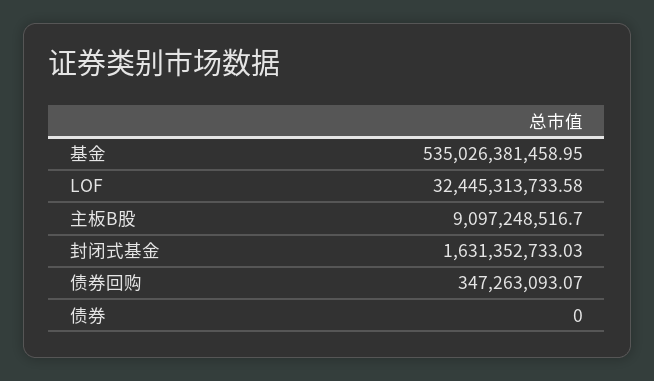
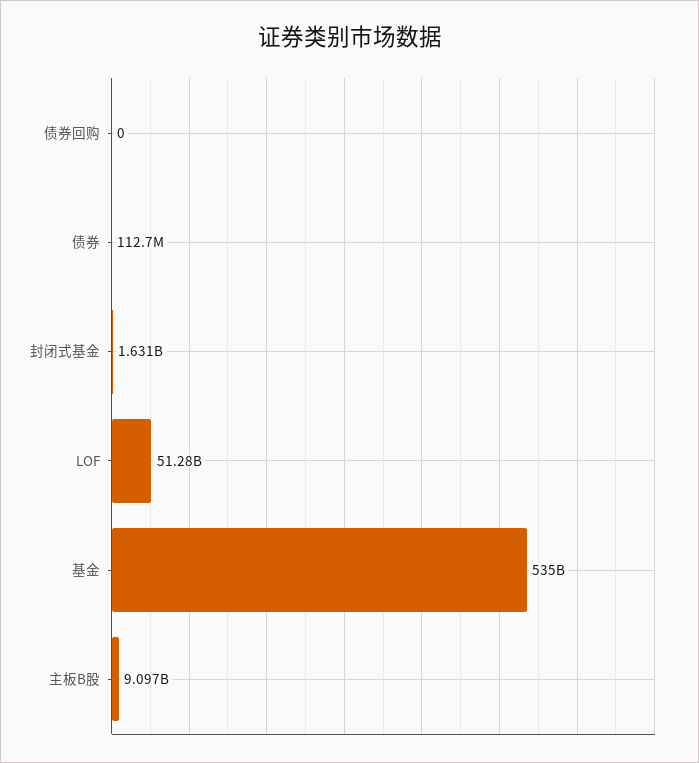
  {
    "基金": 535026381458.95,
-   "LOF": 32445313733.58,
+   "LOF": 51280000000,
    "主板B股": 9097248516.7,
    "封闭式基金": 1631352733.03,
-   "债券回购": 347263093.07,
+   "债券回购": 0,
-   "债券": 0
+   "债券": 112700000
  }

